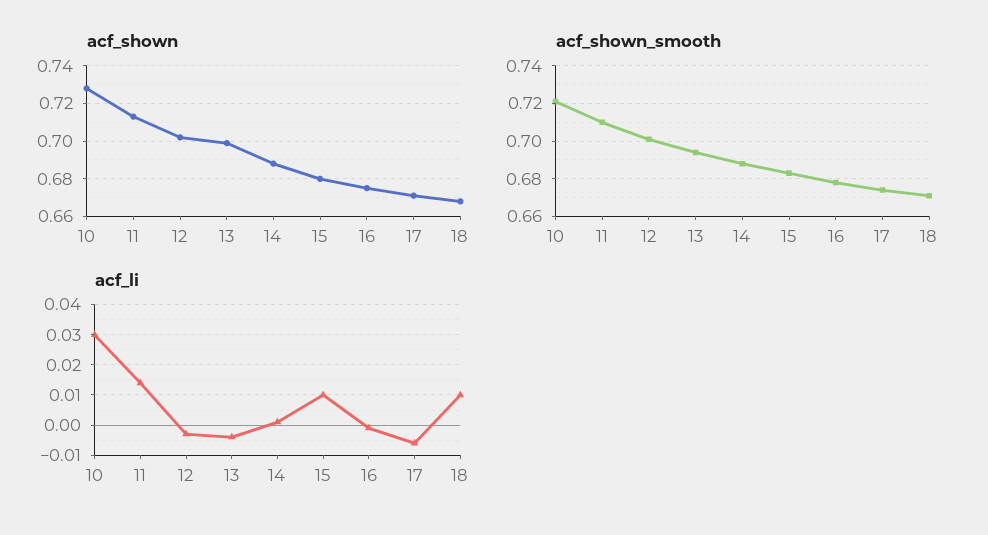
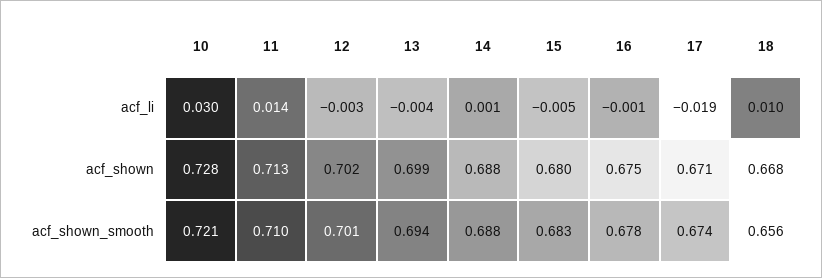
  {
    "acf_shown": {
      "10": 0.728,
      "11": 0.713,
      "12": 0.702,
      "13": 0.699,
      "14": 0.688,
      "15": 0.68,
      "16": 0.675,
      "17": 0.671,
      "18": 0.668
    },
    "acf_shown_smooth": {
      "10": 0.721,
      "11": 0.71,
      "12": 0.701,
      "13": 0.694,
      "14": 0.688,
      "15": 0.683,
      "16": 0.678,
      "17": 0.674,
-     "18": 0.67
+     "18": 0.656
    },
    "acf_li": {
      "10": 0.03,
      "11": 0.014,
      "12": -0.003,
      "13": -0.004,
      "14": 0.001,
-     "15": 0.01,
+     "15": -0.005,
      "16": -0.001,
-     "17": -0.005,
+     "17": -0.019,
      "18": 0.01
    }
  }

